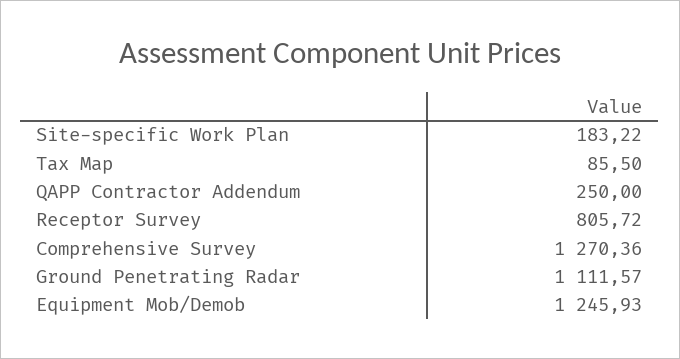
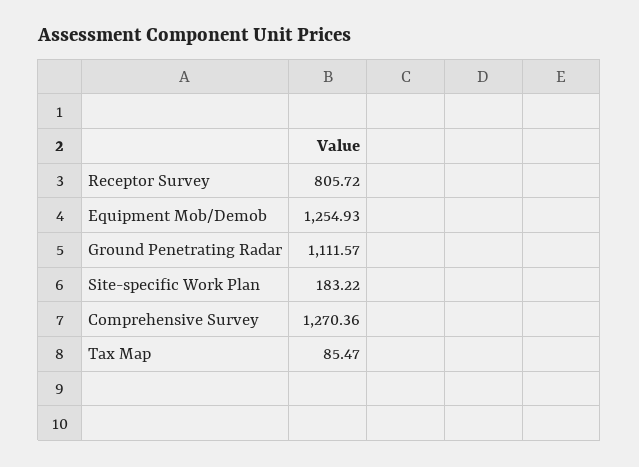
  {
    "Site-specific Work Plan": 183.22,
-   "Tax Map": 85.5,
+   "Tax Map": 85.47,
-   "QAPP Contractor Addendum": 250,
    "Receptor Survey": 805.72,
    "Comprehensive Survey": 1270.36,
    "Ground Penetrating Radar": 1111.57,
-   "Equipment Mob/Demob": 1245.93
+   "Equipment Mob/Demob": 1254.93
  }

